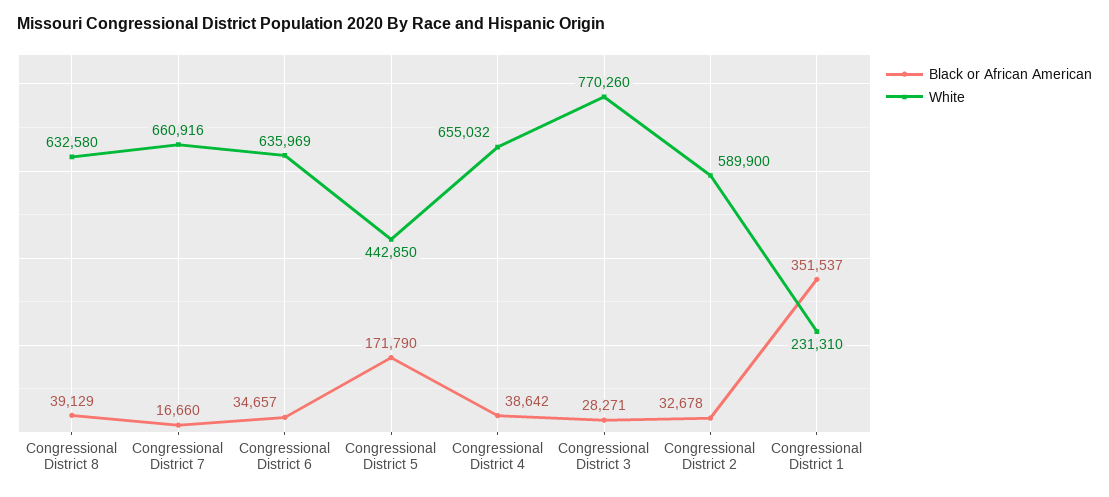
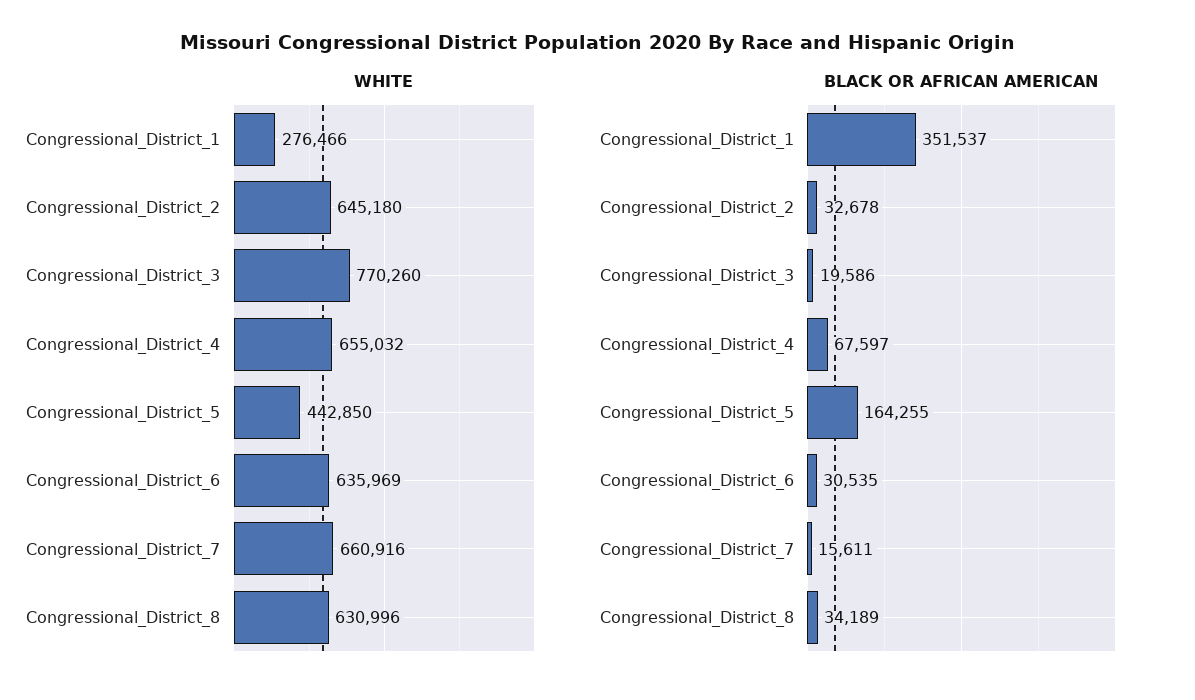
  {
    "Black or African American": {
-     "Congressional District 8": 39129,
+     "Congressional District 8": 34189,
-     "Congressional District 7": 16660,
+     "Congressional District 7": 15611,
-     "Congressional District 6": 34657,
+     "Congressional District 6": 30535,
-     "Congressional District 5": 171790,
+     "Congressional District 5": 164255,
-     "Congressional District 4": 38642,
+     "Congressional District 4": 67597,
-     "Congressional District 3": 28271,
+     "Congressional District 3": 19586,
      "Congressional District 2": 32678,
      "Congressional District 1": 351537
    },
    "White": {
-     "Congressional District 8": 632580,
+     "Congressional District 8": 630996,
      "Congressional District 7": 660916,
      "Congressional District 6": 635969,
      "Congressional District 5": 442850,
      "Congressional District 4": 655032,
      "Congressional District 3": 770260,
-     "Congressional District 2": 589900,
+     "Congressional District 2": 645180,
-     "Congressional District 1": 231310
+     "Congressional District 1": 276466
    }
  }

